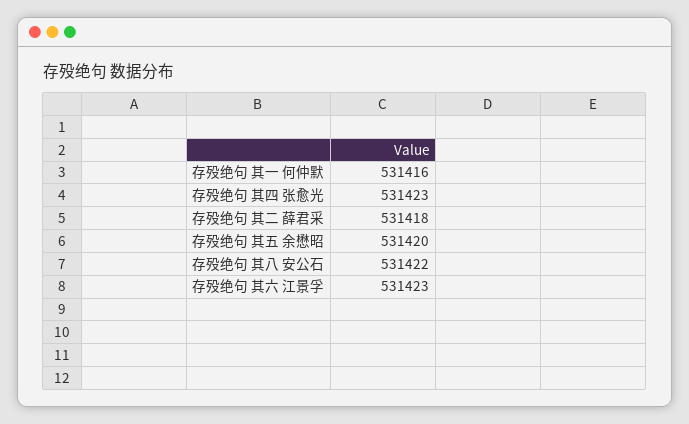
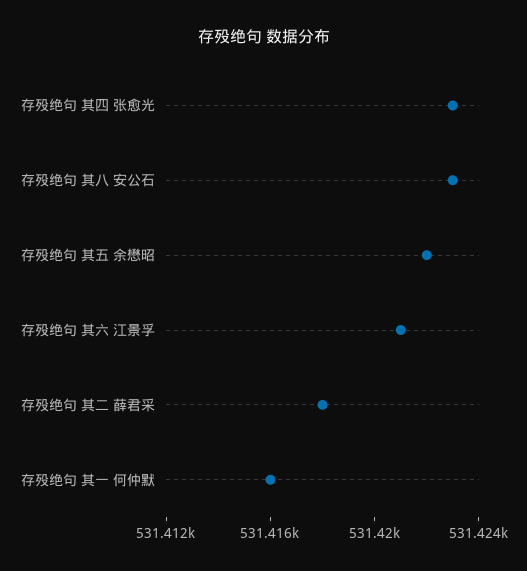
  {
    "存殁绝句 其一 何仲默": 531416,
    "存殁绝句 其四 张愈光": 531423,
    "存殁绝句 其二 薛君采": 531418,
-   "存殁绝句 其五 余懋昭": 531420,
+   "存殁绝句 其五 余懋昭": 531422,
-   "存殁绝句 其八 安公石": 531422,
+   "存殁绝句 其八 安公石": 531423,
-   "存殁绝句 其六 江景孚": 531423
+   "存殁绝句 其六 江景孚": 531421
  }

